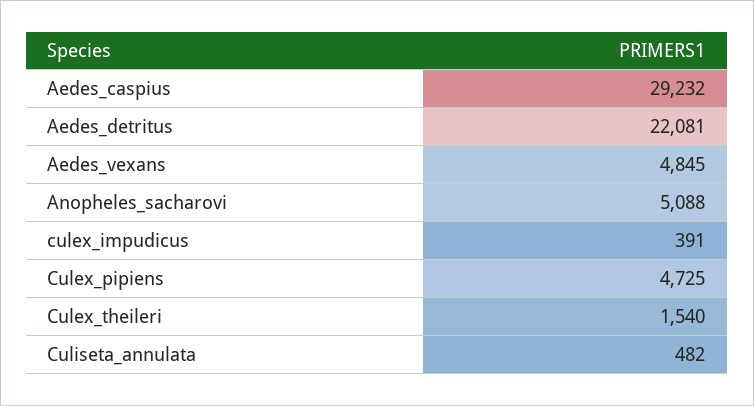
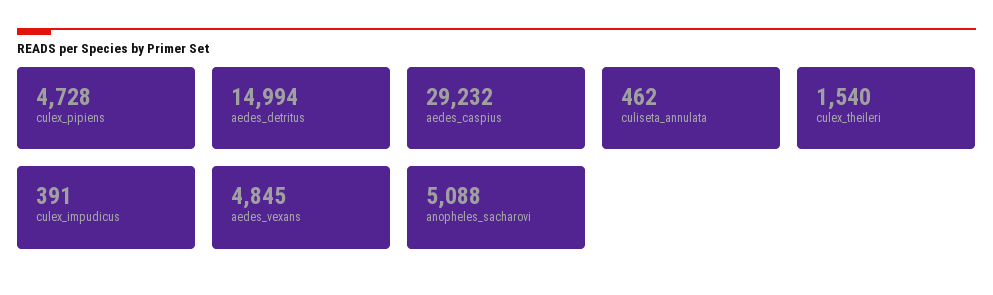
  {
    "Aedes_caspius": 29232,
-   "Aedes_detritus": 22081,
+   "Aedes_detritus": 14994,
    "Aedes_vexans": 4845,
    "Anopheles_sacharovi": 5088,
    "culex_impudicus": 391,
-   "Culex_pipiens": 4725,
+   "Culex_pipiens": 4728,
    "Culex_theileri": 1540,
-   "Culiseta_annulata": 482
+   "Culiseta_annulata": 462
  }

